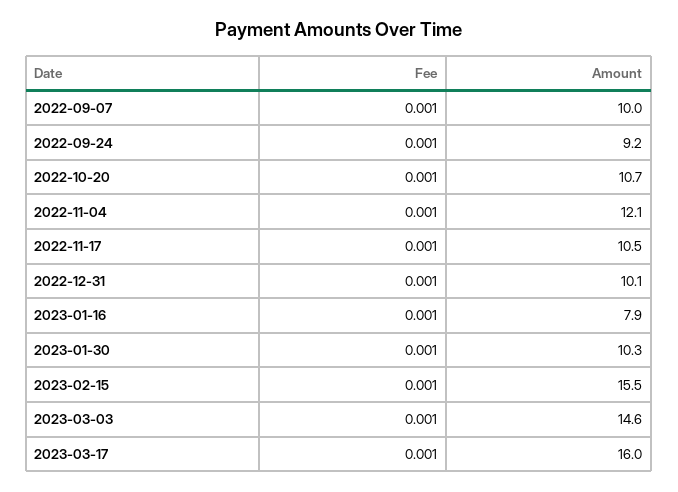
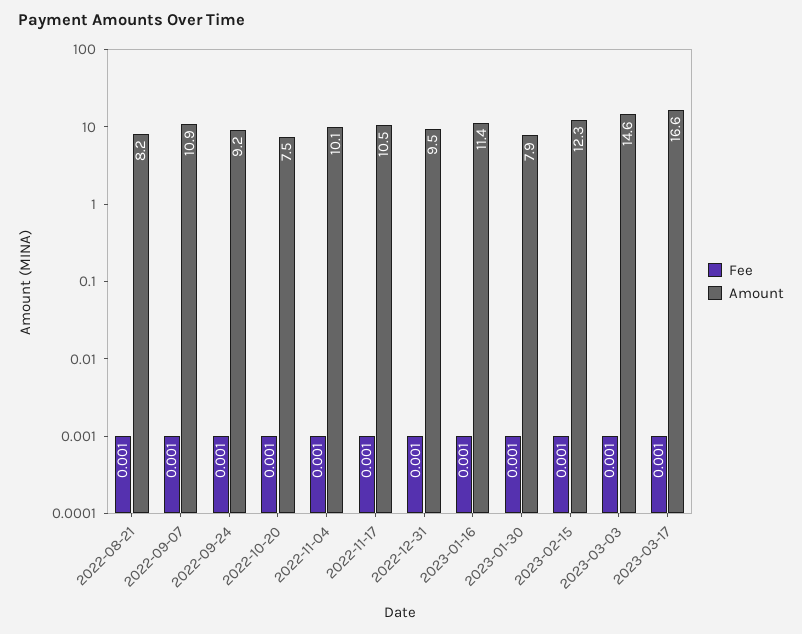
  {
    "Fee": {
      "2022-09-07": 0.001,
      "2022-09-24": 0.001,
      "2022-10-20": 0.001,
      "2022-11-04": 0.001,
      "2022-11-17": 0.001,
      "2022-12-31": 0.001,
      "2023-01-16": 0.001,
      "2023-01-30": 0.001,
      "2023-02-15": 0.001,
      "2023-03-03": 0.001,
-     "2023-03-17": 0.001
+     "2023-03-17": 0.001,
+     "2022-08-21": 0.001
    },
    "Amount": {
-     "2022-09-07": 10,
+     "2022-09-07": 10.9,
      "2022-09-24": 9.2,
-     "2022-10-20": 10.7,
+     "2022-10-20": 7.5,
-     "2022-11-04": 12.1,
+     "2022-11-04": 10.1,
      "2022-11-17": 10.5,
-     "2022-12-31": 10.1,
+     "2022-12-31": 9.5,
-     "2023-01-16": 7.9,
+     "2023-01-16": 11.4,
-     "2023-01-30": 10.3,
+     "2023-01-30": 7.9,
-     "2023-02-15": 15.5,
+     "2023-02-15": 12.3,
      "2023-03-03": 14.6,
-     "2023-03-17": 16
+     "2023-03-17": 16.6,
+     "2022-08-21": 8.2
    }
  }

